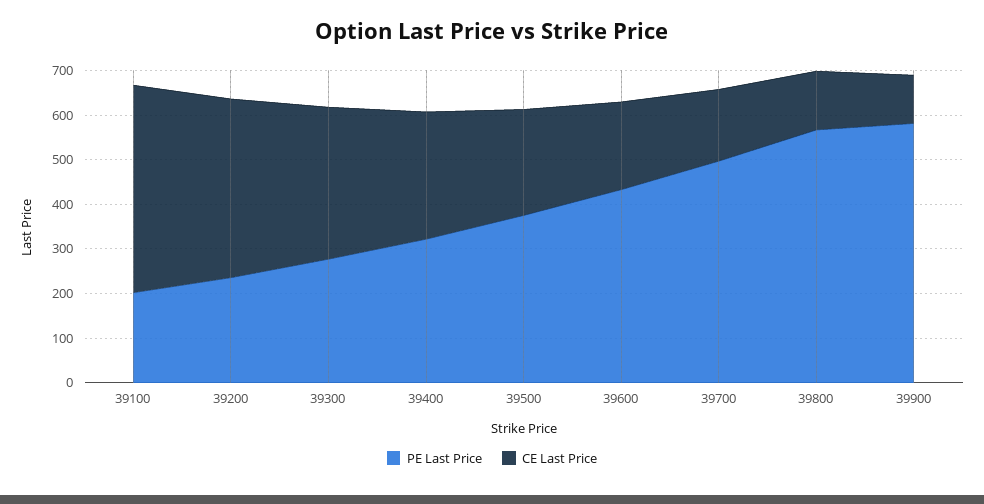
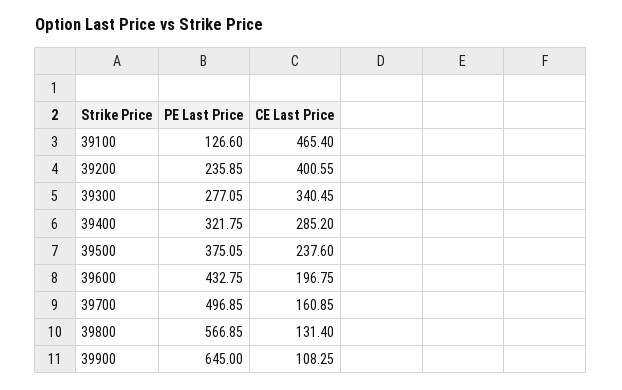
  {
    "PE Last Price": {
-     "39100": 200,
+     "39100": 126.6,
      "39200": 235.85,
      "39300": 277.05,
      "39400": 321.75,
      "39500": 375.05,
      "39600": 432.75,
      "39700": 496.85,
      "39800": 566.85,
-     "39900": 580
+     "39900": 645
    },
    "CE Last Price": {
      "39100": 465.4,
      "39200": 400.55,
      "39300": 340.45,
      "39400": 285.2,
      "39500": 237.6,
      "39600": 196.75,
      "39700": 160.85,
      "39800": 131.4,
      "39900": 108.25
    }
  }

